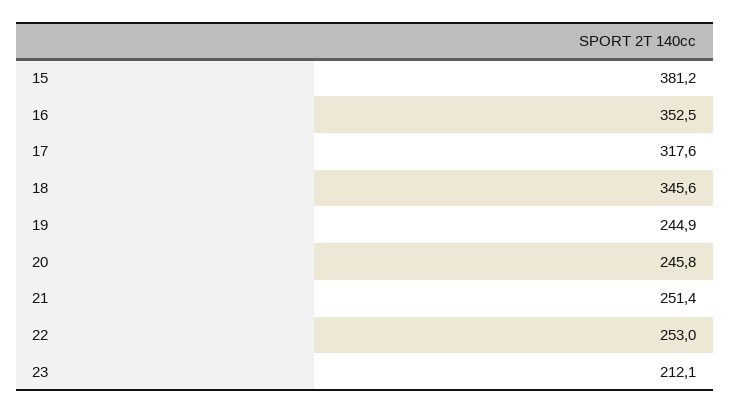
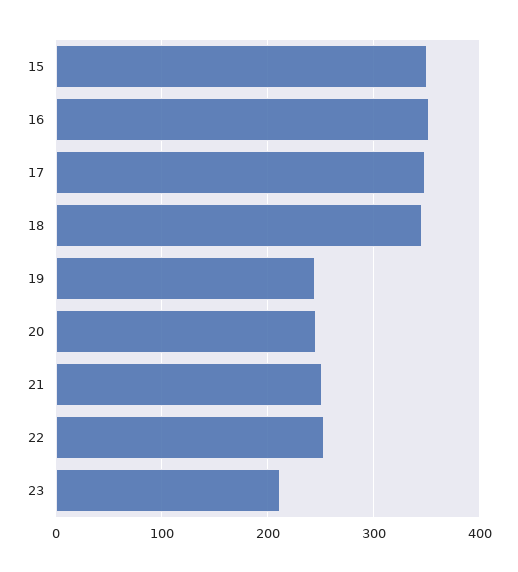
  {
-   "15": 381.2,
+   "15": 350,
    "16": 352.5,
-   "17": 317.6,
+   "17": 350,
    "18": 345.6,
    "19": 244.9,
    "20": 245.8,
    "21": 251.4,
    "22": 253,
    "23": 212.1
  }

